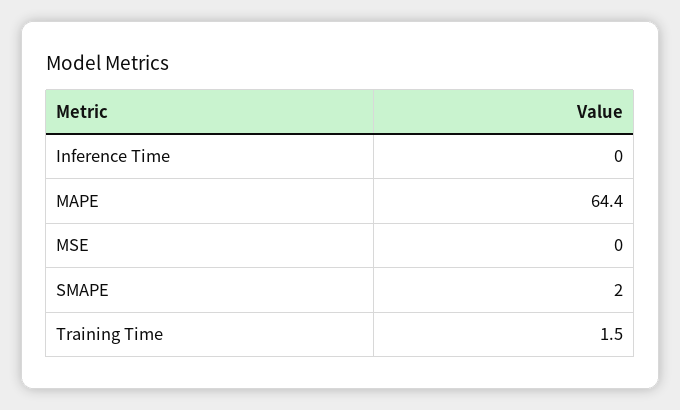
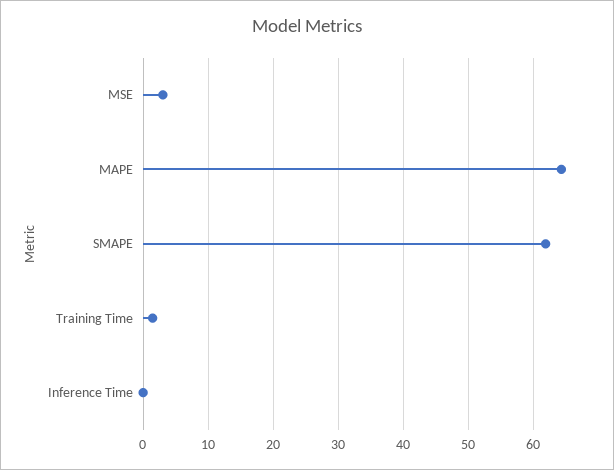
  {
    "Inference Time": 0,
    "MAPE": 64.4,
-   "MSE": 0,
+   "MSE": 3,
-   "SMAPE": 2,
+   "SMAPE": 62,
    "Training Time": 1.5
  }

